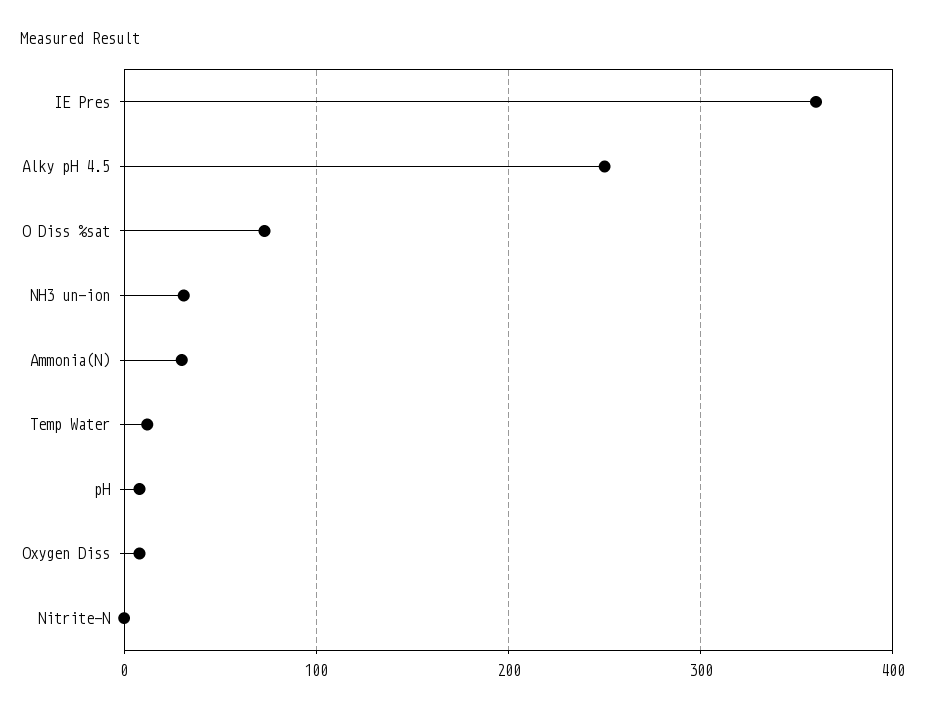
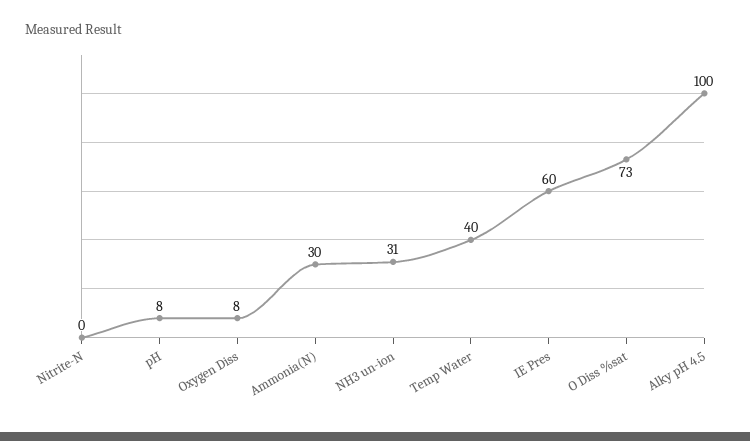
  {
-   "IE Pres": 360,
+   "IE Pres": 60,
-   "Alky pH 4.5": 250,
+   "Alky pH 4.5": 100,
    "O Diss %sat": 73,
    "NH3 un-ion": 31,
    "Ammonia(N)": 30,
-   "Temp Water": 10,
+   "Temp Water": 40,
    "pH": 8,
    "Oxygen Diss": 8,
    "Nitrite-N": 0
  }

